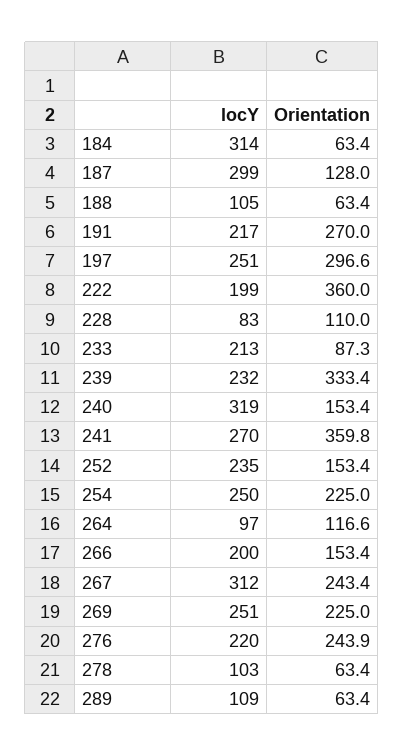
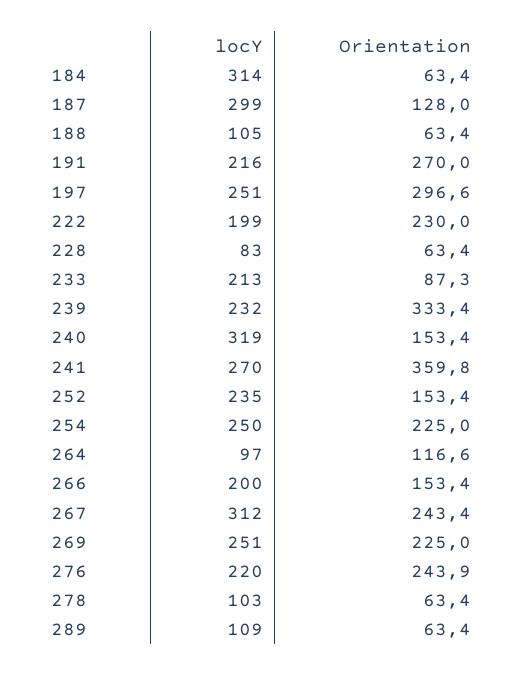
  {
    "locY": {
      "184": 314,
      "187": 299,
      "188": 105,
-     "191": 217,
+     "191": 216,
      "197": 251,
      "222": 199,
      "228": 83,
      "233": 213,
      "239": 232,
      "240": 319,
      "241": 270,
      "252": 235,
      "254": 250,
      "264": 97,
      "266": 200,
      "267": 312,
      "269": 251,
      "276": 220,
      "278": 103,
      "289": 109
    },
    "Orientation": {
      "184": 63.4,
      "187": 128,
      "188": 63.4,
      "191": 270,
      "197": 296.6,
-     "222": 360,
+     "222": 230,
-     "228": 110,
+     "228": 63.4,
      "233": 87.3,
      "239": 333.4,
      "240": 153.4,
      "241": 359.8,
      "252": 153.4,
      "254": 225,
      "264": 116.6,
      "266": 153.4,
      "267": 243.4,
      "269": 225,
      "276": 243.9,
      "278": 63.4,
      "289": 63.4
    }
  }

